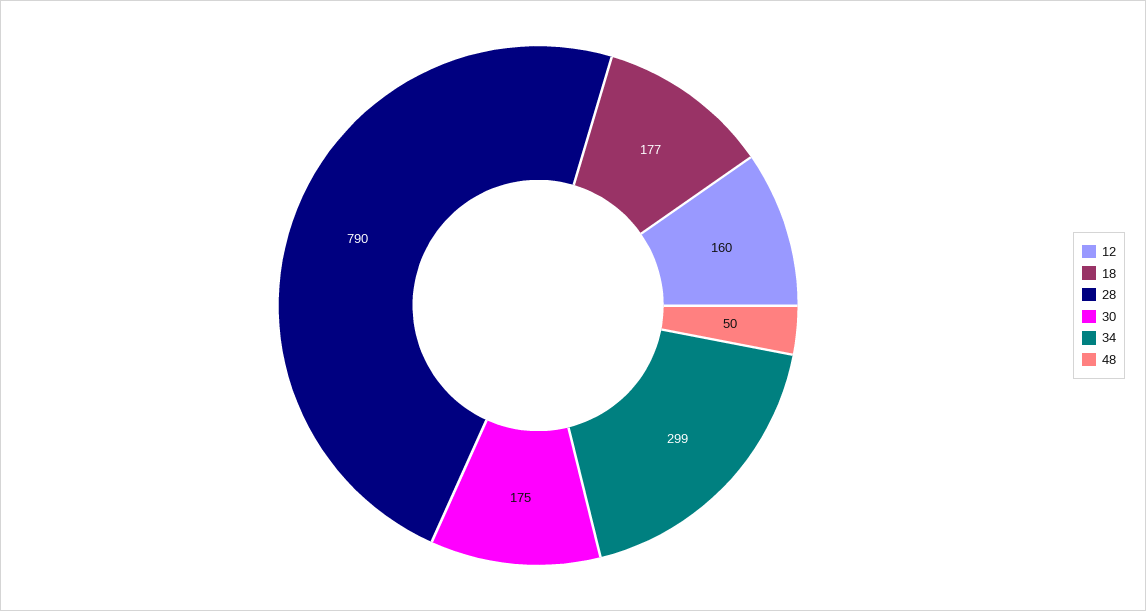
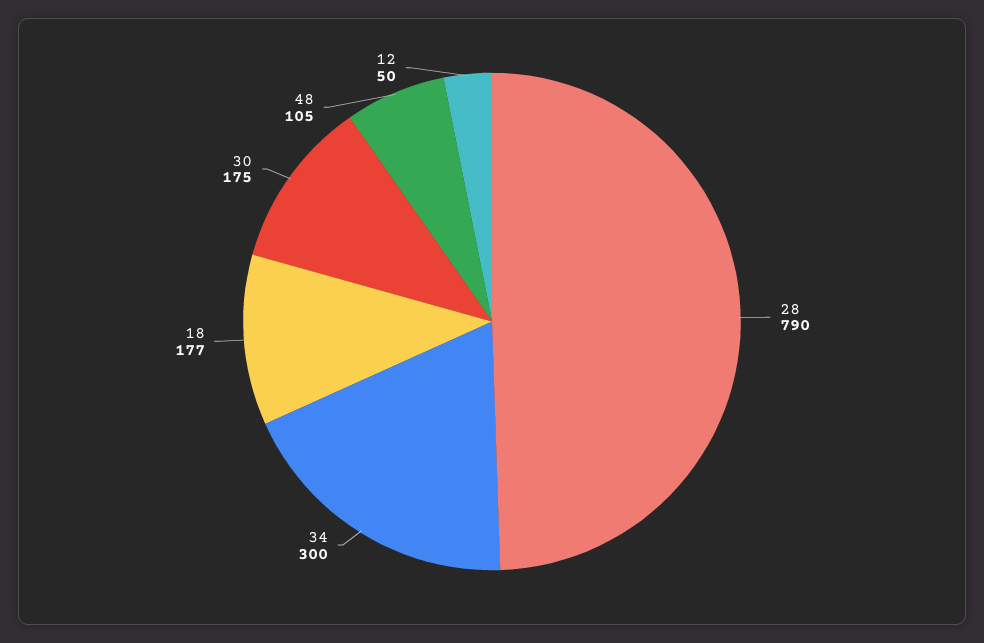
  {
-   "12": 160,
+   "12": 50,
    "18": 177,
    "28": 790,
    "30": 175,
-   "34": 299,
+   "34": 300,
-   "48": 50
+   "48": 105
  }

